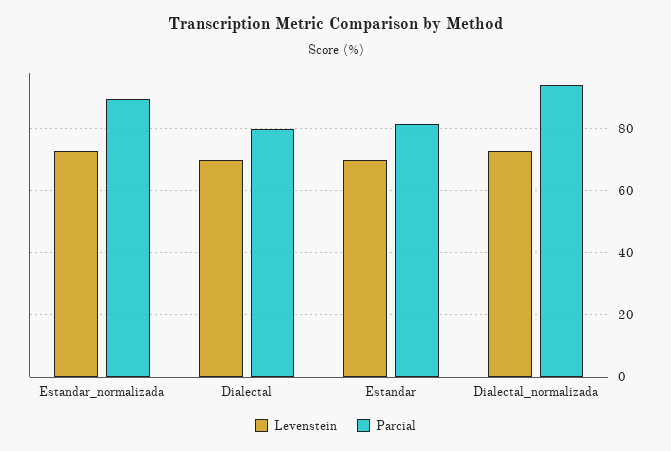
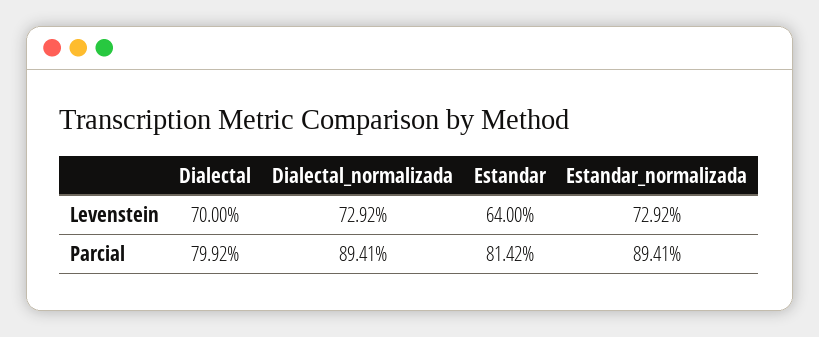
  {
    "Levenstein": {
      "Estandar_normalizada": 72.92,
      "Dialectal": 70,
-     "Estandar": 70,
+     "Estandar": 64,
      "Dialectal_normalizada": 72.92
    },
    "Parcial": {
      "Estandar_normalizada": 89.41,
      "Dialectal": 79.92,
      "Estandar": 81.42,
-     "Dialectal_normalizada": 94
+     "Dialectal_normalizada": 89.41
    }
  }

